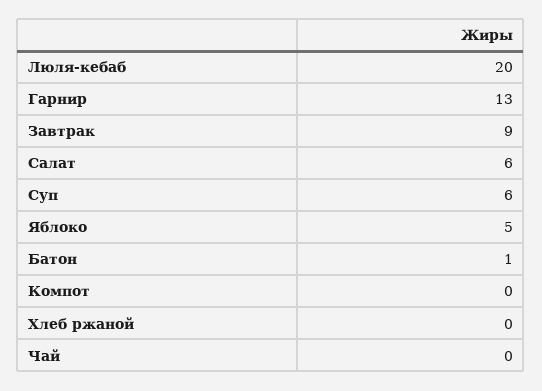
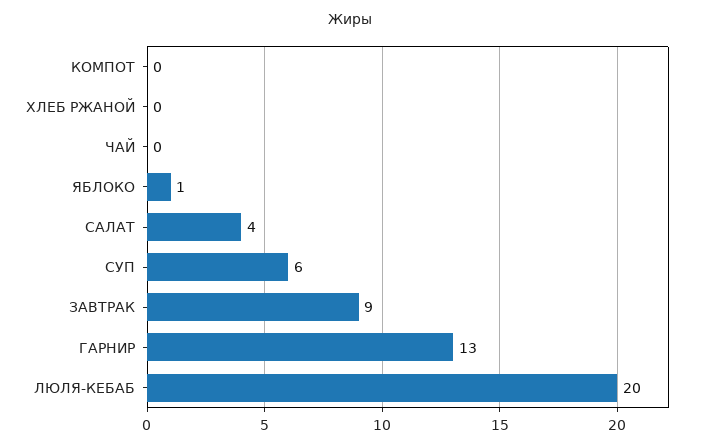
  {
    "Люля-кебаб": 20,
    "Гарнир": 13,
    "Завтрак": 9,
-   "Салат": 6,
+   "Салат": 4,
    "Суп": 6,
-   "Яблоко": 5,
+   "Яблоко": 1,
-   "Батон": 1,
    "Компот": 0,
    "Хлеб ржаной": 0,
    "Чай": 0
  }

